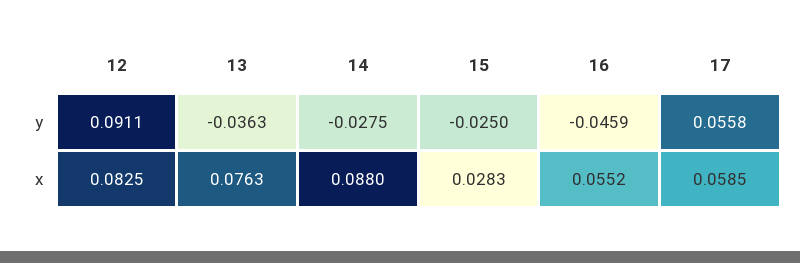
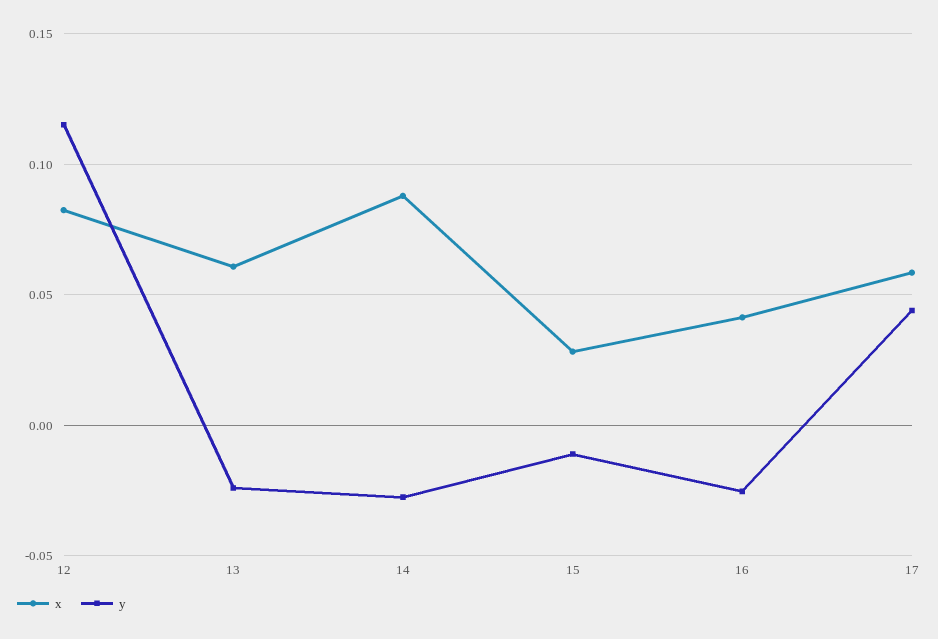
  {
    "y": {
-     "12": 0.0911,
+     "12": 0.115,
-     "13": -0.0363,
+     "13": -0.025,
      "14": -0.0275,
-     "15": -0.025,
+     "15": -0.01,
-     "16": -0.0459,
+     "16": -0.025,
-     "17": 0.0558
+     "17": 0.045
    },
    "x": {
      "12": 0.0825,
-     "13": 0.0763,
+     "13": 0.06,
      "14": 0.088,
      "15": 0.0283,
-     "16": 0.0552,
+     "16": 0.04,
      "17": 0.0585
    }
  }

